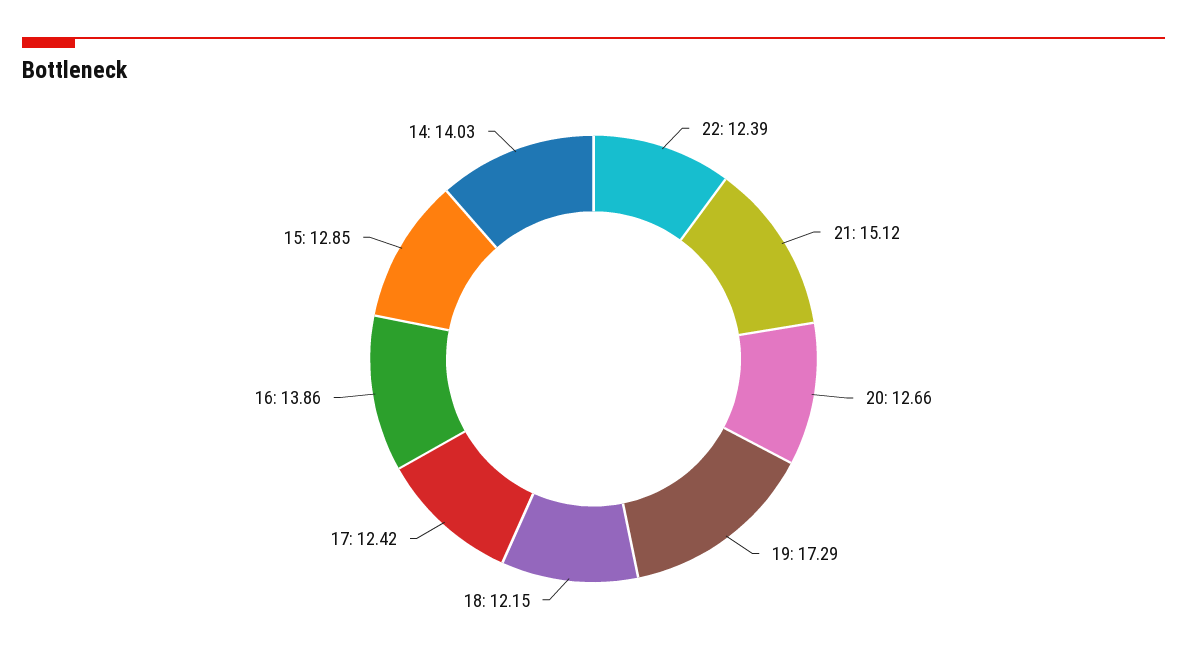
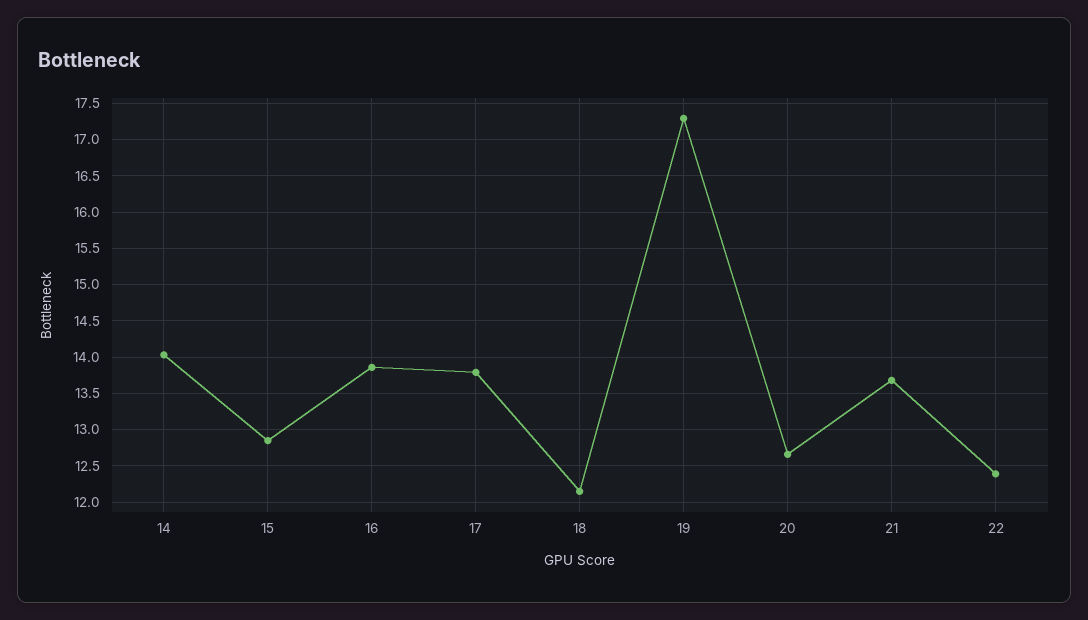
  {
    "22": 12.39,
-   "21": 15.12,
+   "21": 13.7,
    "20": 12.66,
    "19": 17.29,
    "18": 12.15,
-   "17": 12.42,
+   "17": 13.8,
    "16": 13.86,
    "15": 12.85,
    "14": 14.03
  }

